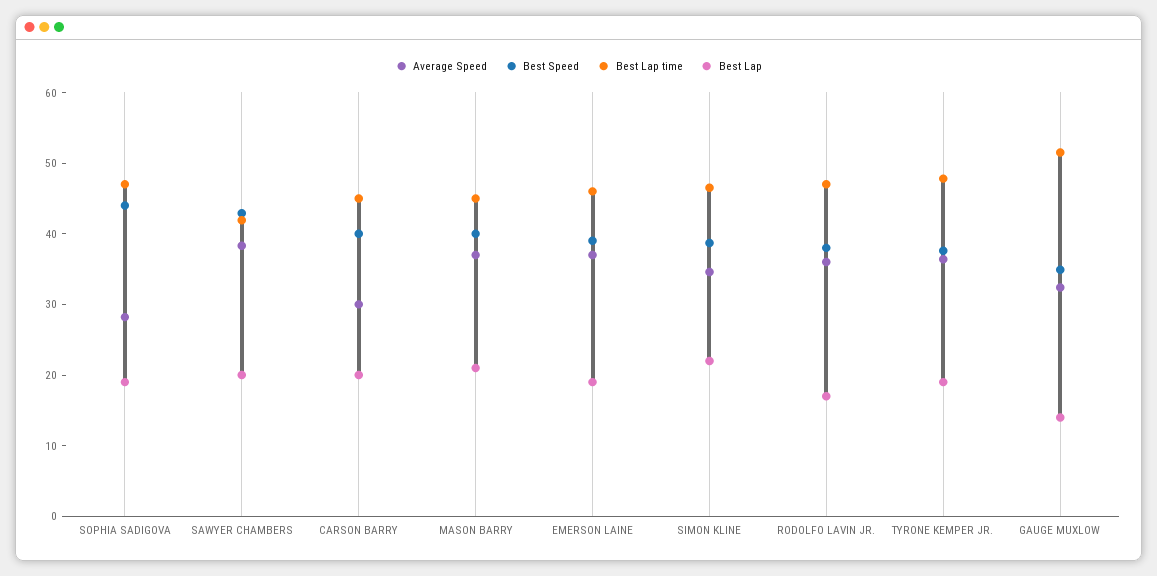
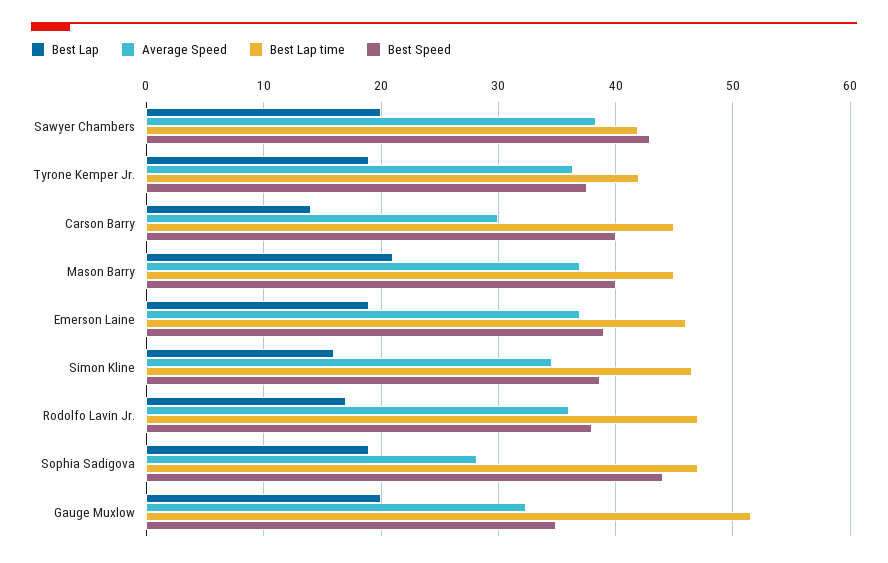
  {
    "Average Speed": {
      "SOPHIA SADIGOVA": 28,
      "SAWYER CHAMBERS": 38,
      "CARSON BARRY": 30,
      "MASON BARRY": 37,
      "EMERSON LAINE": 37,
      "SIMON KLINE": 35,
      "RODOLFO LAVIN JR.": 36,
      "TYRONE KEMPER JR.": 36,
      "GAUGE MUXLOW": 32
    },
    "Best Speed": {
      "SOPHIA SADIGOVA": 44,
      "SAWYER CHAMBERS": 43,
      "CARSON BARRY": 40,
      "MASON BARRY": 40,
      "EMERSON LAINE": 39,
      "SIMON KLINE": 39,
      "RODOLFO LAVIN JR.": 38,
      "TYRONE KEMPER JR.": 38,
      "GAUGE MUXLOW": 35
    },
    "Best Lap time": {
      "SOPHIA SADIGOVA": 47,
      "SAWYER CHAMBERS": 42,
      "CARSON BARRY": 45,
      "MASON BARRY": 45,
      "EMERSON LAINE": 46,
      "SIMON KLINE": 47,
      "RODOLFO LAVIN JR.": 47,
-     "TYRONE KEMPER JR.": 48,
+     "TYRONE KEMPER JR.": 42,
      "GAUGE MUXLOW": 52
    },
    "Best Lap": {
      "SOPHIA SADIGOVA": 19,
      "SAWYER CHAMBERS": 20,
-     "CARSON BARRY": 20,
+     "CARSON BARRY": 14,
      "MASON BARRY": 21,
      "EMERSON LAINE": 19,
-     "SIMON KLINE": 22,
+     "SIMON KLINE": 16,
      "RODOLFO LAVIN JR.": 17,
      "TYRONE KEMPER JR.": 19,
-     "GAUGE MUXLOW": 14
+     "GAUGE MUXLOW": 20
    }
  }

